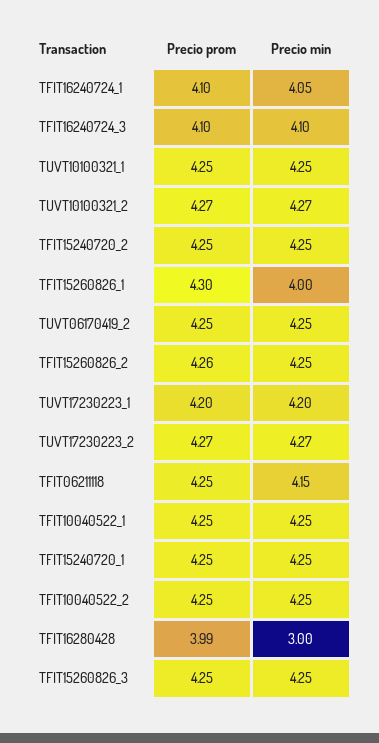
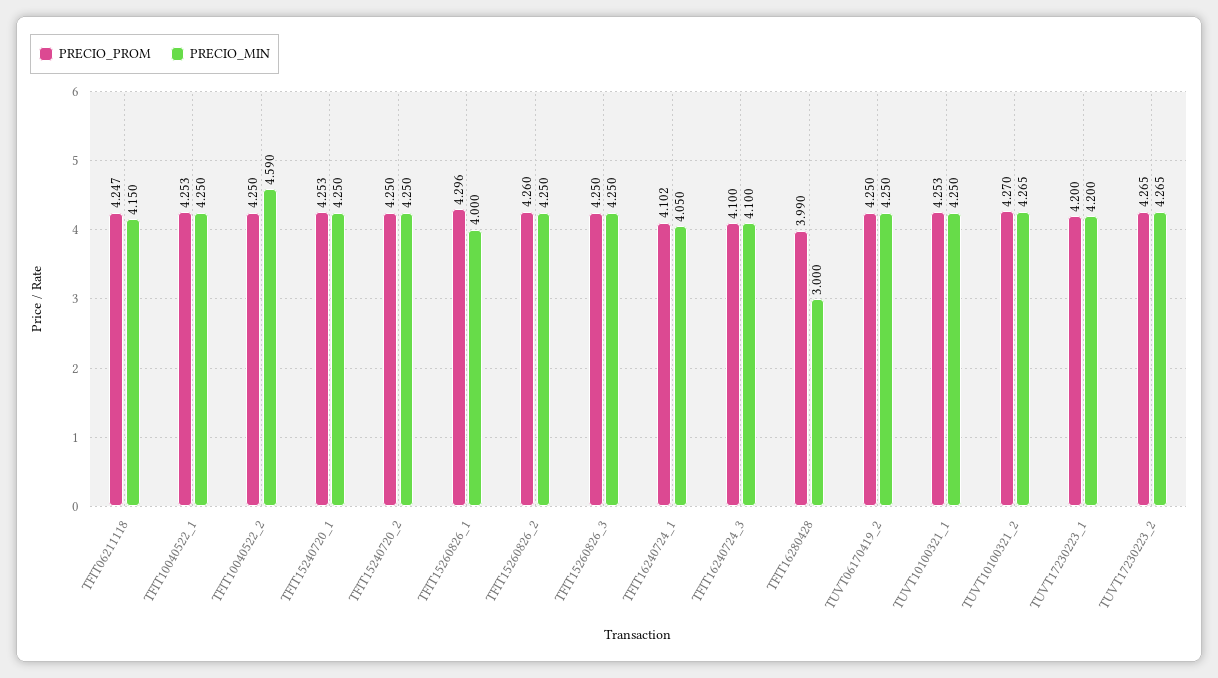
  {
    "Precio prom": {
      "TFIT16240724_1": 4.102,
      "TFIT16240724_3": 4.1,
      "TUVT10100321_1": 4.253,
      "TUVT10100321_2": 4.27,
      "TFIT15240720_2": 4.25,
      "TFIT15260826_1": 4.296,
      "TUVT06170419_2": 4.25,
      "TFIT15260826_2": 4.26,
      "TUVT17230223_1": 4.2,
      "TUVT17230223_2": 4.265,
      "TFIT06211118": 4.247,
      "TFIT10040522_1": 4.253,
      "TFIT15240720_1": 4.253,
      "TFIT10040522_2": 4.25,
      "TFIT16280428": 3.99,
      "TFIT15260826_3": 4.25
    },
    "Precio min": {
      "TFIT16240724_1": 4.05,
      "TFIT16240724_3": 4.1,
      "TUVT10100321_1": 4.25,
      "TUVT10100321_2": 4.265,
      "TFIT15240720_2": 4.25,
      "TFIT15260826_1": 4,
      "TUVT06170419_2": 4.25,
      "TFIT15260826_2": 4.25,
      "TUVT17230223_1": 4.2,
      "TUVT17230223_2": 4.265,
      "TFIT06211118": 4.15,
      "TFIT10040522_1": 4.25,
      "TFIT15240720_1": 4.25,
-     "TFIT10040522_2": 4.25,
+     "TFIT10040522_2": 4.59,
      "TFIT16280428": 3,
      "TFIT15260826_3": 4.25
    }
  }

